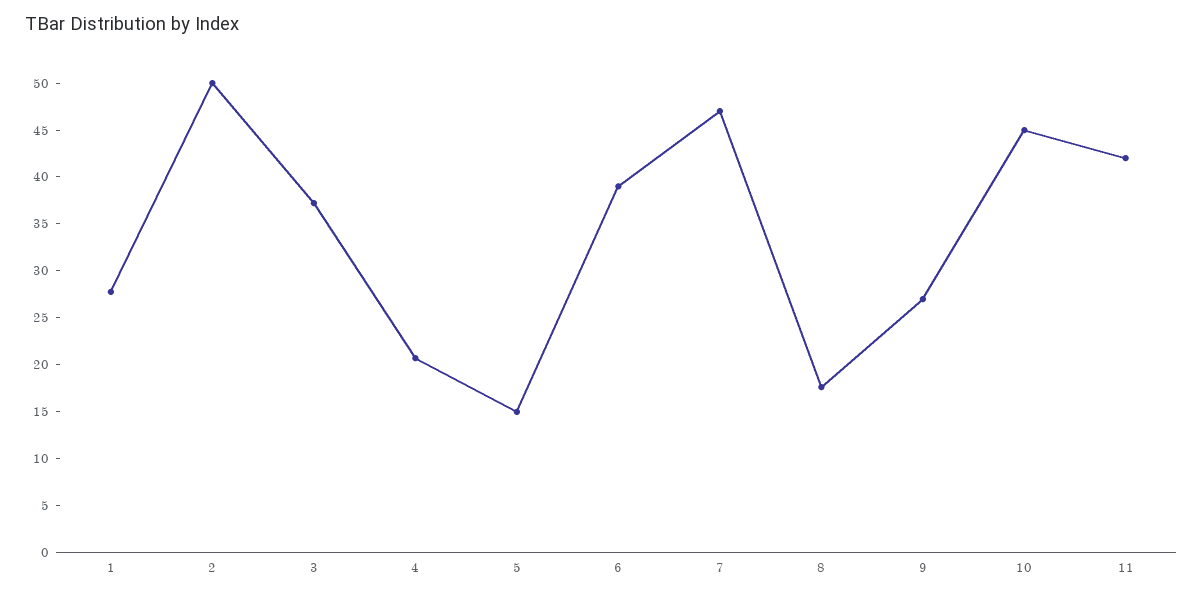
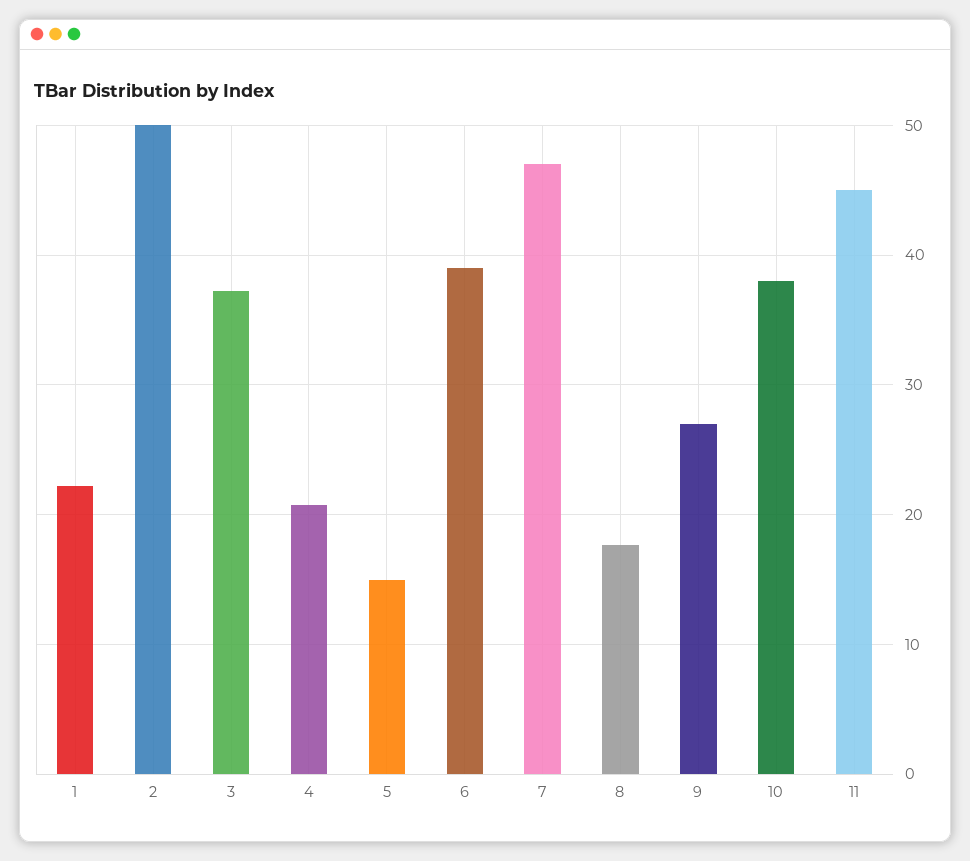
  {
-   "1": 28,
+   "1": 22,
    "2": 50,
    "3": 37,
    "4": 21,
    "5": 15,
    "6": 39,
    "7": 47,
    "8": 18,
    "9": 27,
-   "10": 45,
+   "10": 38,
-   "11": 42
+   "11": 45
  }

